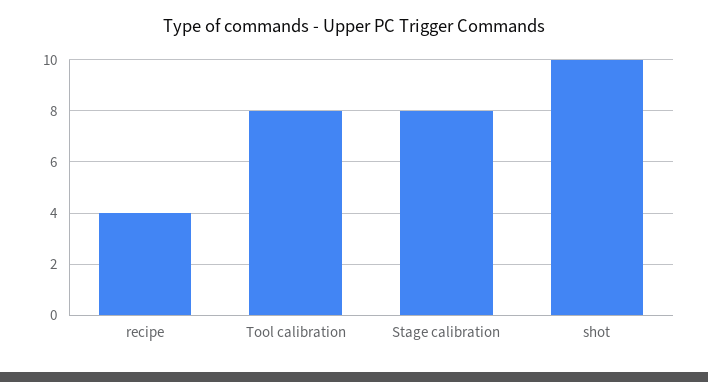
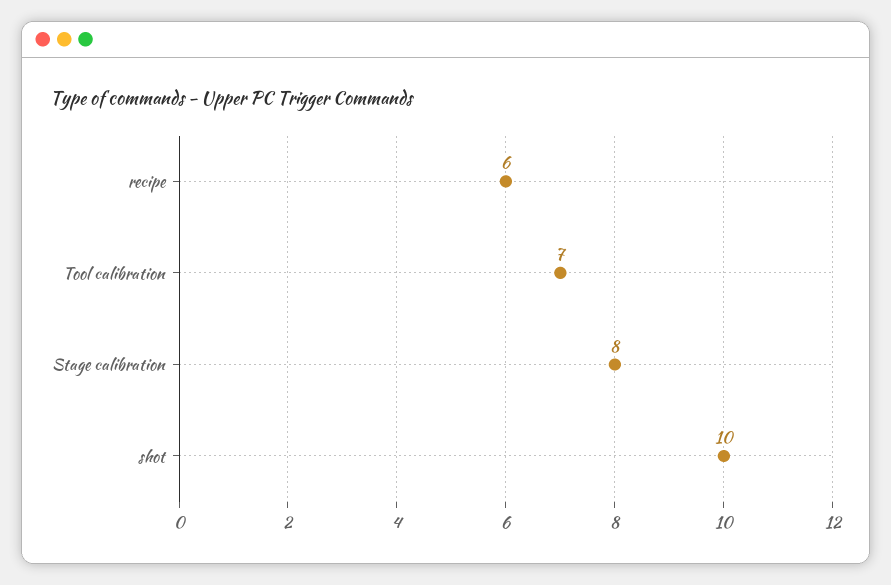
  {
-   "recipe": 4,
+   "recipe": 6,
-   "Tool calibration": 8,
+   "Tool calibration": 7,
    "Stage calibration": 8,
    "shot": 10
  }

